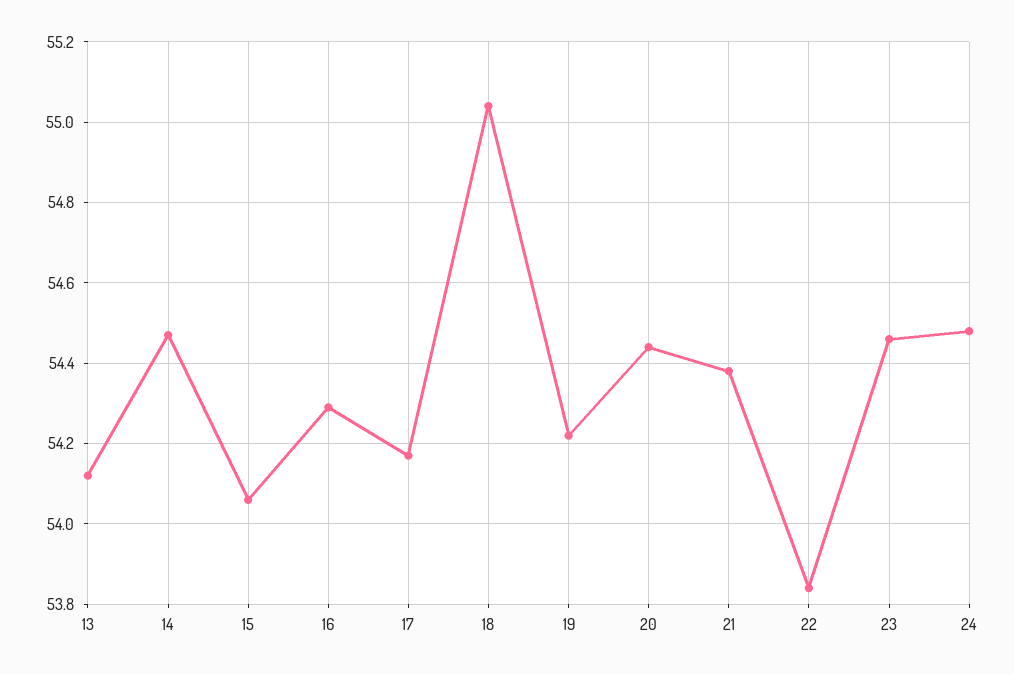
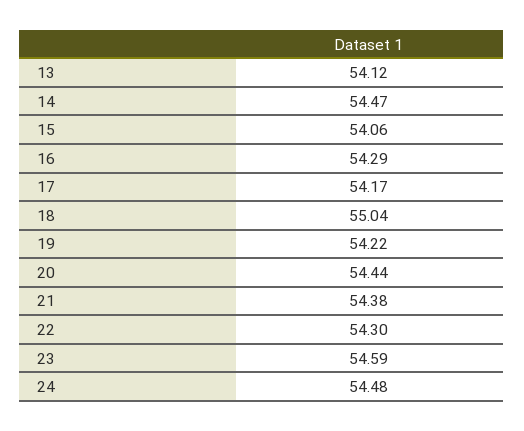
  {
    "13": 54.12,
    "14": 54.47,
    "15": 54.06,
    "16": 54.29,
    "17": 54.17,
    "18": 55.04,
    "19": 54.22,
    "20": 54.44,
    "21": 54.38,
-   "22": 53.85,
+   "22": 54.3,
-   "23": 54.45,
+   "23": 54.59,
    "24": 54.48
  }

